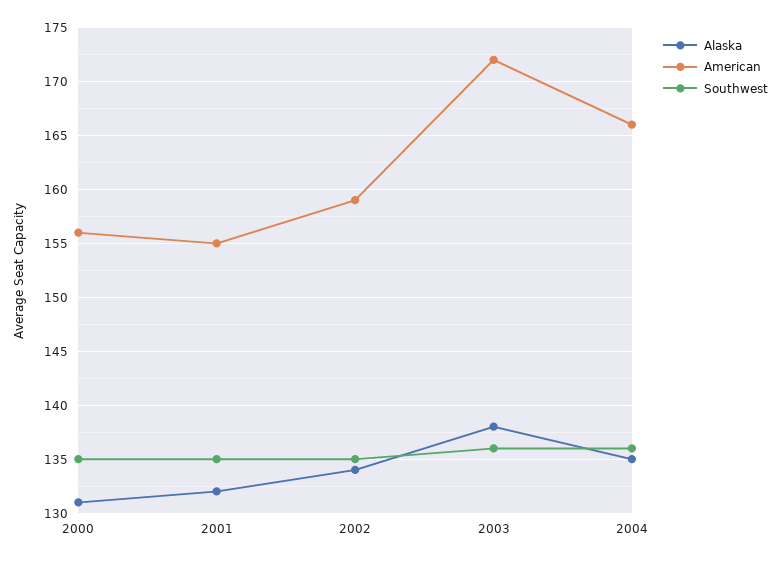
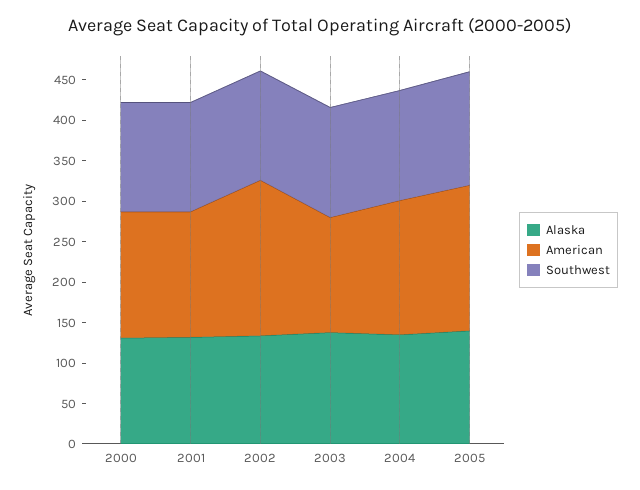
  {
    "Alaska": {
      "2000": 131,
      "2001": 132,
      "2002": 134,
      "2003": 138,
-     "2004": 135
+     "2004": 135,
+     "2005": 140
    },
    "American": {
      "2000": 156,
      "2001": 155,
-     "2002": 159,
+     "2002": 190,
-     "2003": 172,
+     "2003": 140,
-     "2004": 166
+     "2004": 166,
+     "2005": 180
    },
    "Southwest": {
      "2000": 135,
      "2001": 135,
      "2002": 135,
      "2003": 136,
-     "2004": 136
+     "2004": 136,
+     "2005": 140
    }
  }

